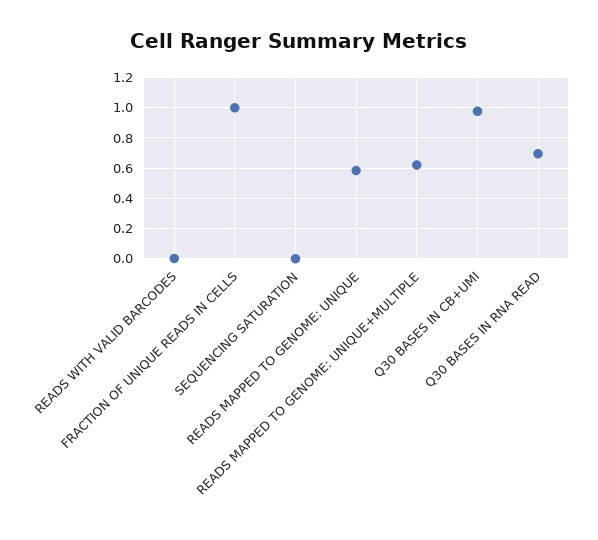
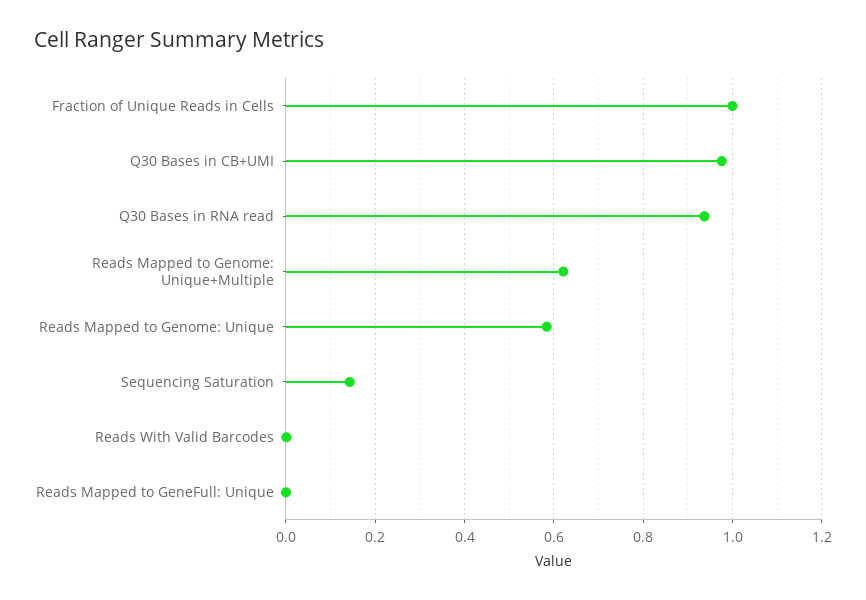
  {
    "READS WITH VALID BARCODES": 0,
    "FRACTION OF UNIQUE READS IN CELLS": 1,
-   "SEQUENCING SATURATION": 0,
+   "SEQUENCING SATURATION": 0.14,
    "READS MAPPED TO GENOME: UNIQUE": 0.58,
    "READS MAPPED TO GENOME: UNIQUE+MULTIPLE": 0.62,
    "Q30 BASES IN CB+UMI": 0.98,
-   "Q30 BASES IN RNA READ": 0.7
+   "Q30 BASES IN RNA READ": 0.94,
+   "Reads Mapped to GeneFull: Unique": 0
  }

